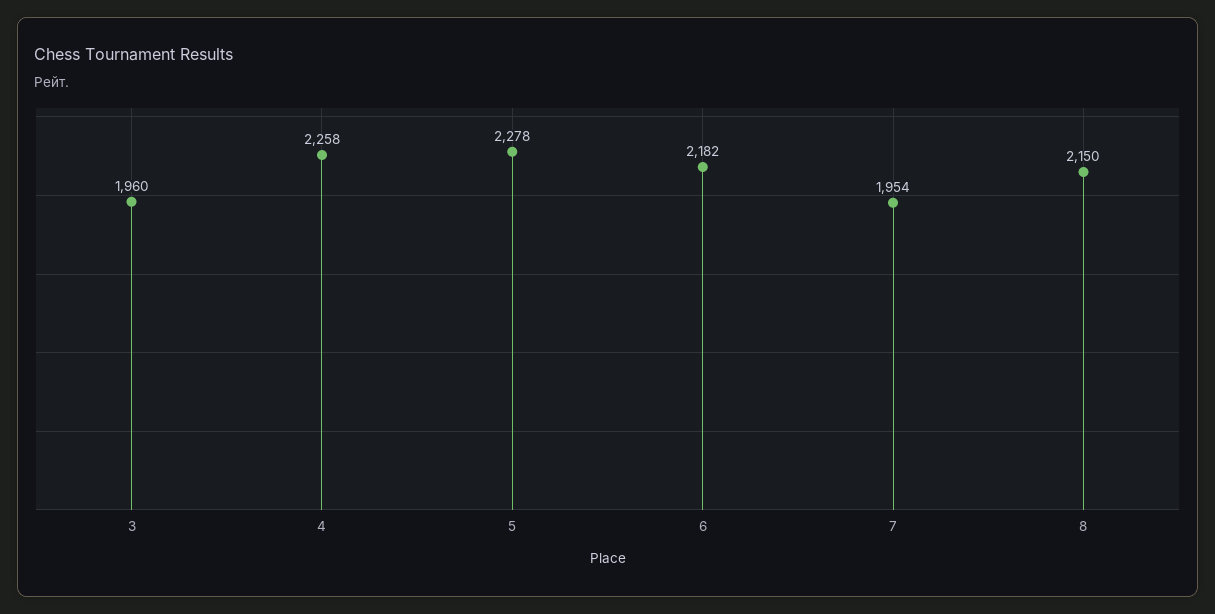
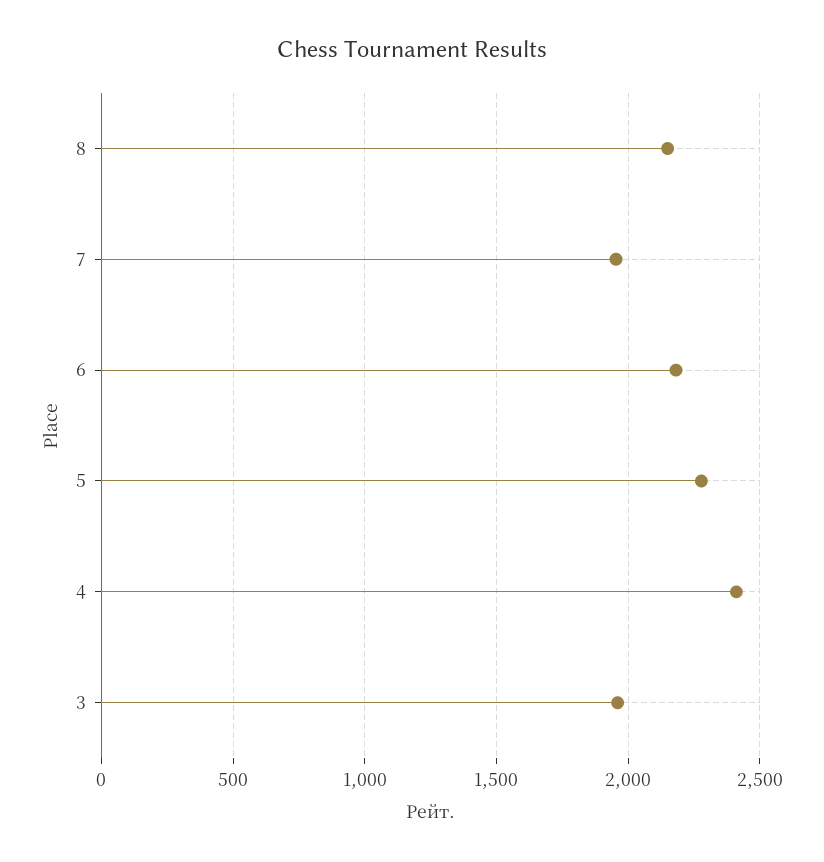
  {
    "3": 1960,
-   "4": 2258,
+   "4": 2400,
    "5": 2278,
    "6": 2182,
    "7": 1954,
    "8": 2150
  }

